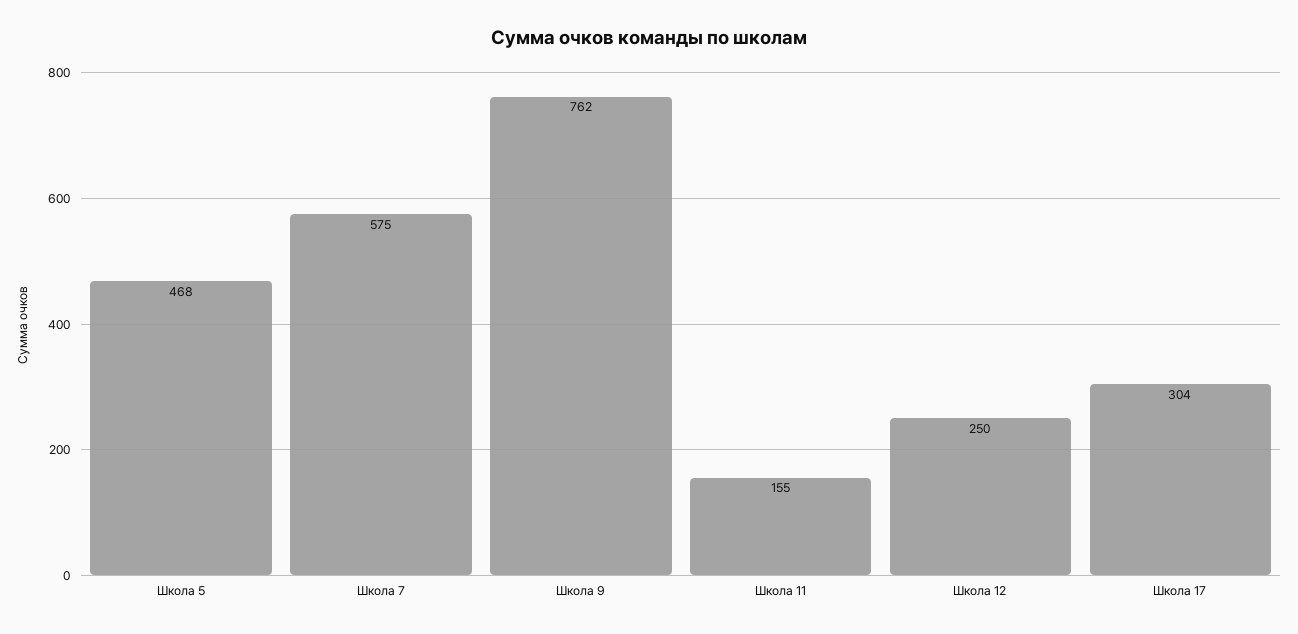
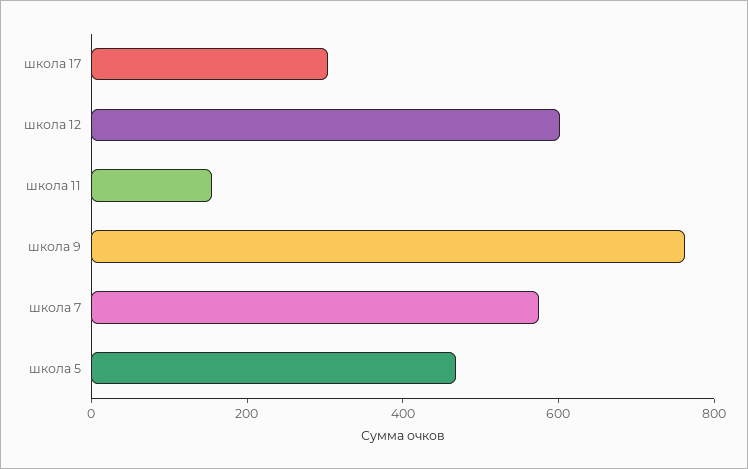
  {
    "Школа 5": 468,
    "Школа 7": 575,
    "Школа 9": 762,
    "Школа 11": 155,
-   "Школа 12": 250,
+   "Школа 12": 600,
    "Школа 17": 304
  }

